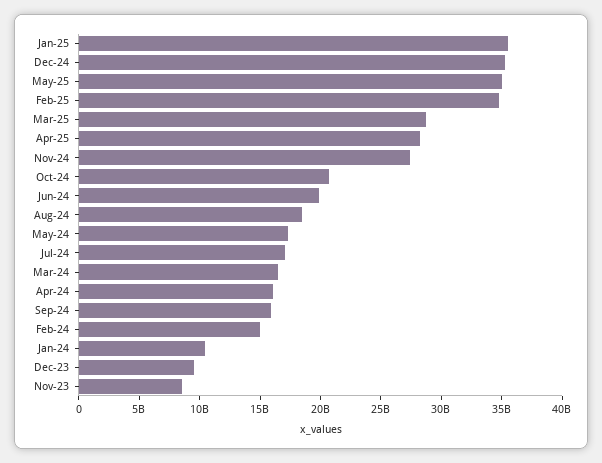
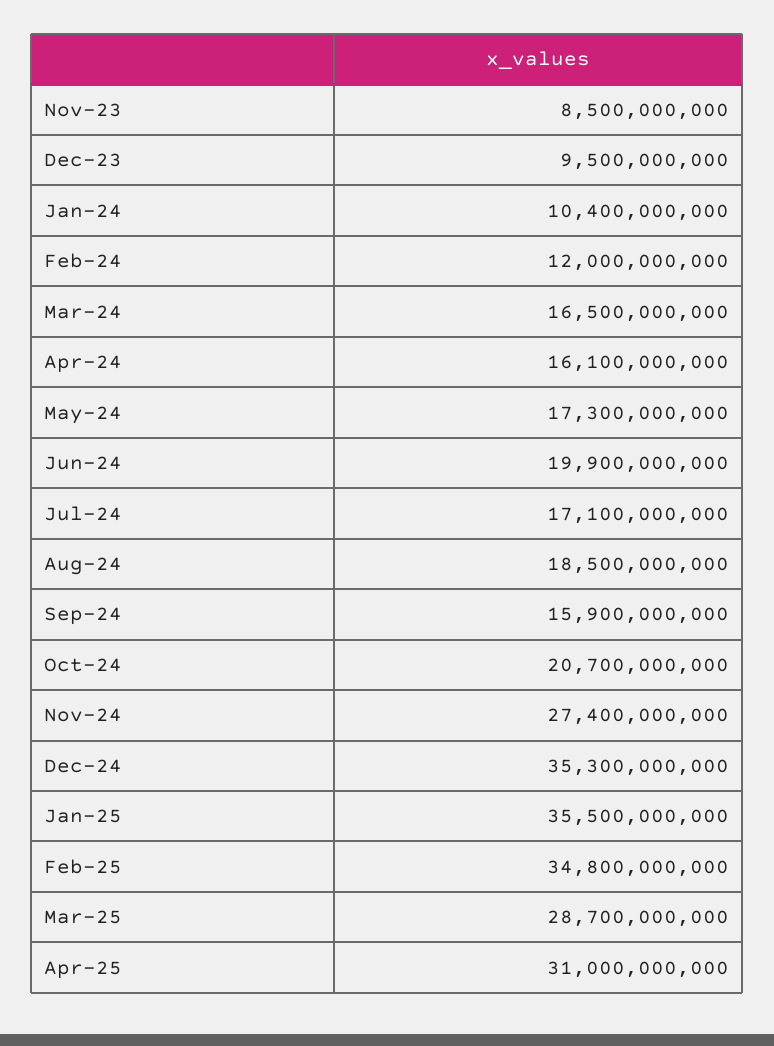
  {
    "Jan-25": 35500000000,
    "Dec-24": 35300000000,
-   "May-25": 35000000000,
    "Feb-25": 34800000000,
    "Mar-25": 28700000000,
-   "Apr-25": 28000000000,
+   "Apr-25": 31000000000,
    "Nov-24": 27400000000,
    "Oct-24": 20700000000,
    "Jun-24": 19900000000,
    "Aug-24": 18500000000,
    "May-24": 17300000000,
    "Jul-24": 17100000000,
    "Mar-24": 16500000000,
    "Apr-24": 16100000000,
    "Sep-24": 15900000000,
-   "Feb-24": 15000000000,
+   "Feb-24": 12000000000,
    "Jan-24": 10400000000,
    "Dec-23": 9500000000,
    "Nov-23": 8500000000
  }

